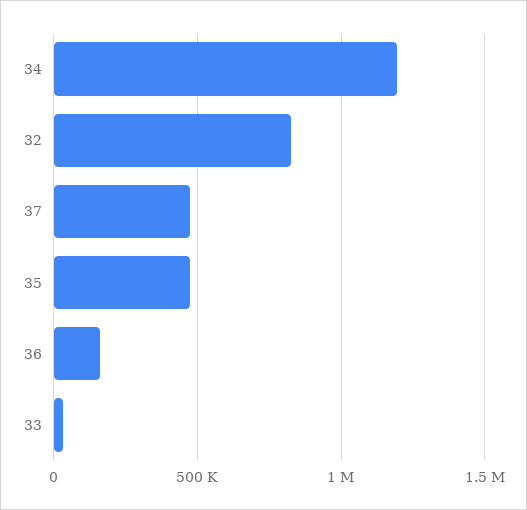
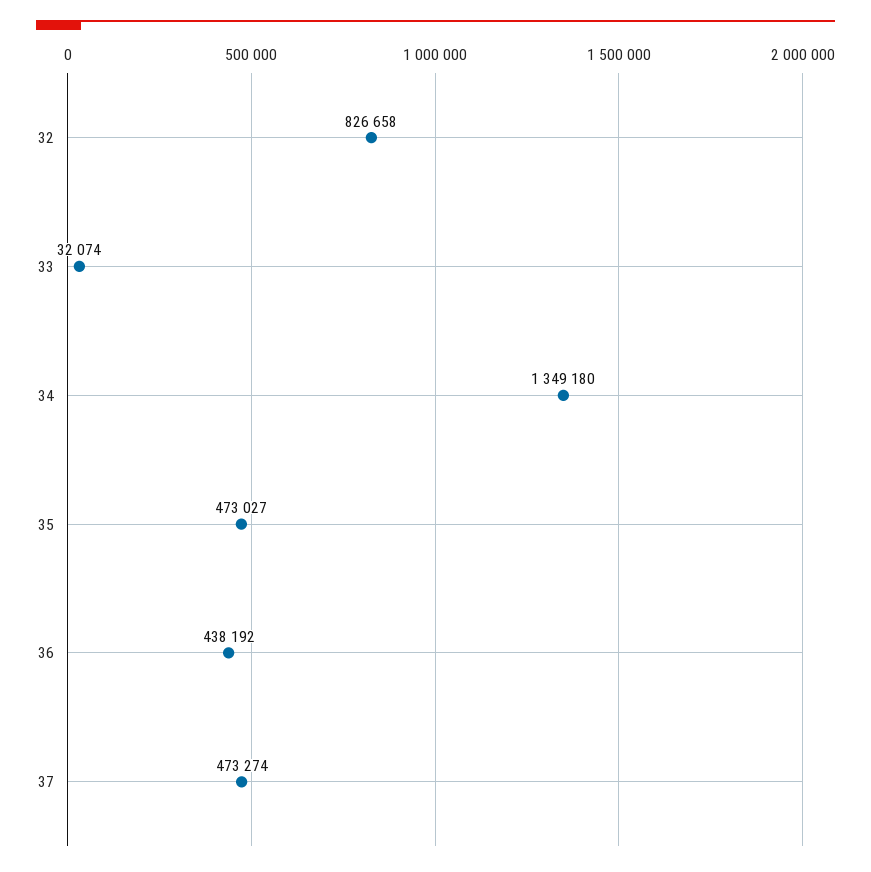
  {
-   "34": 1200000,
+   "34": 1349180,
    "32": 826658,
    "37": 473274,
    "35": 473027,
-   "36": 150000,
+   "36": 438192,
    "33": 32074
  }

